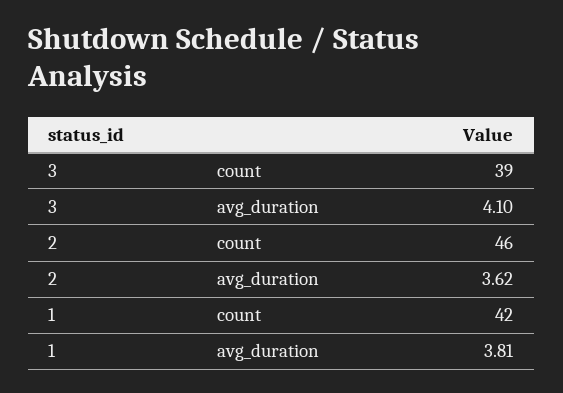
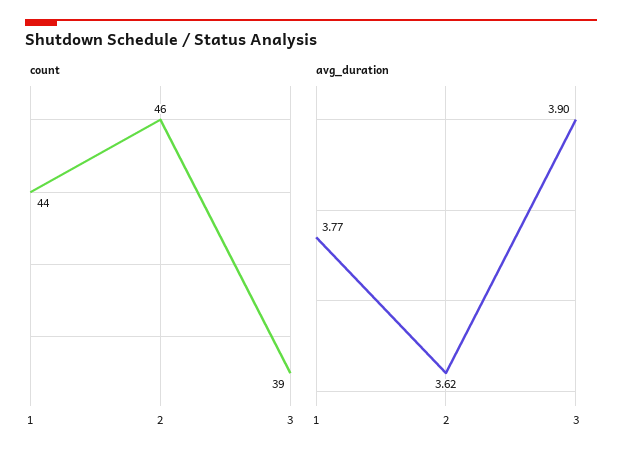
  {
    "count": {
      "3": 39,
      "2": 46,
-     "1": 42
+     "1": 44
    },
    "avg_duration": {
-     "3": 4.1,
+     "3": 3.9,
      "2": 3.62,
-     "1": 3.81
+     "1": 3.77
    }
  }

